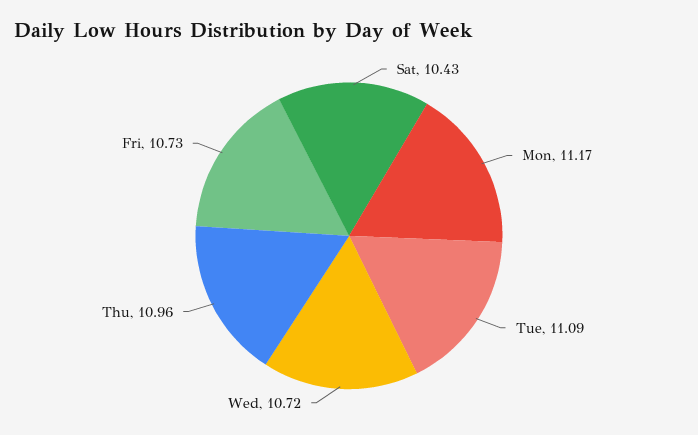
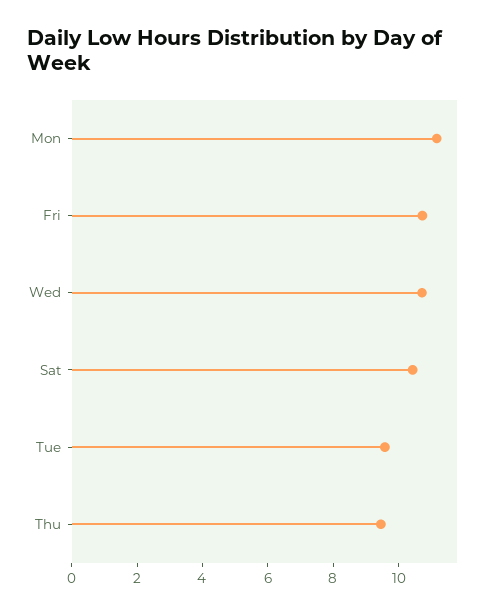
  {
    "Sat": 10.43,
    "Mon": 11.17,
-   "Tue": 11.09,
+   "Tue": 9.5,
    "Wed": 10.72,
-   "Thu": 10.96,
+   "Thu": 9.5,
    "Fri": 10.73
  }

